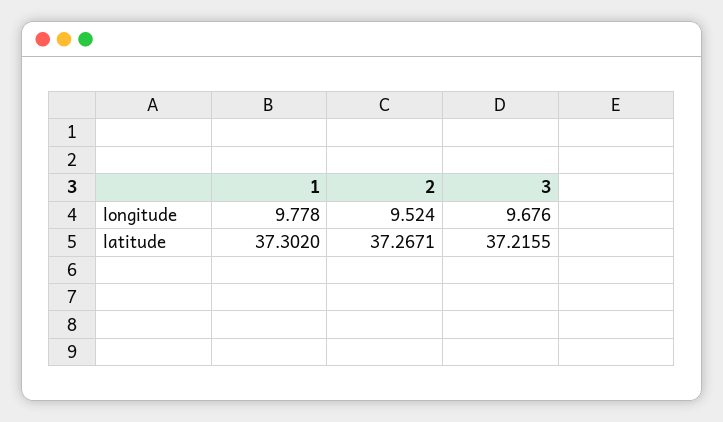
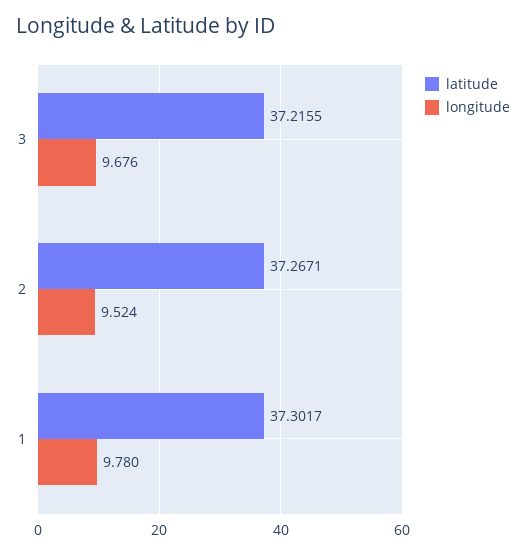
  {
    "longitude": {
-     "1": 9.778,
+     "1": 9.78,
      "2": 9.524,
      "3": 9.676
    },
    "latitude": {
-     "1": 37.302,
+     "1": 37.3017,
      "2": 37.2671,
      "3": 37.2155
    }
  }

